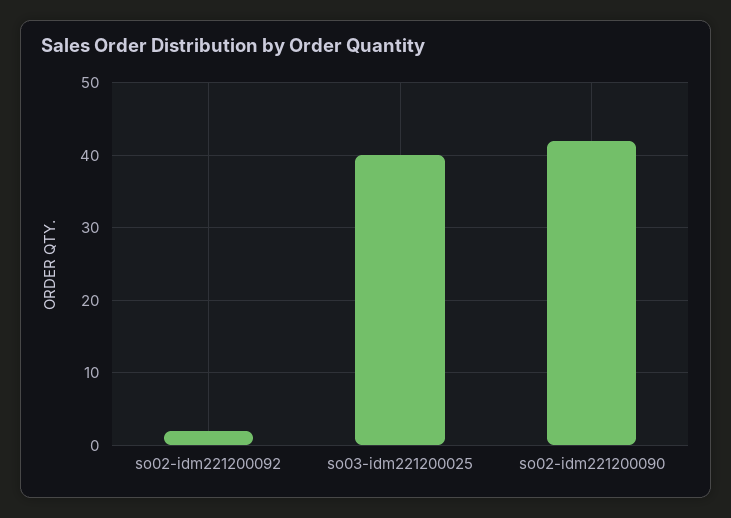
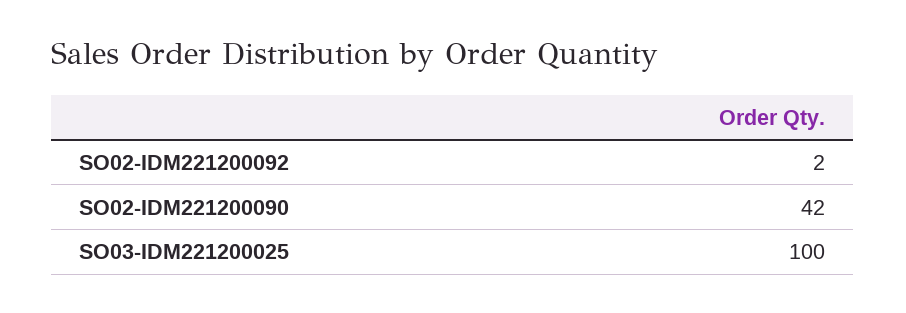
  {
    "so02-idm221200092": 2,
-   "so03-idm221200025": 40,
+   "so03-idm221200025": 100,
    "so02-idm221200090": 42
  }

